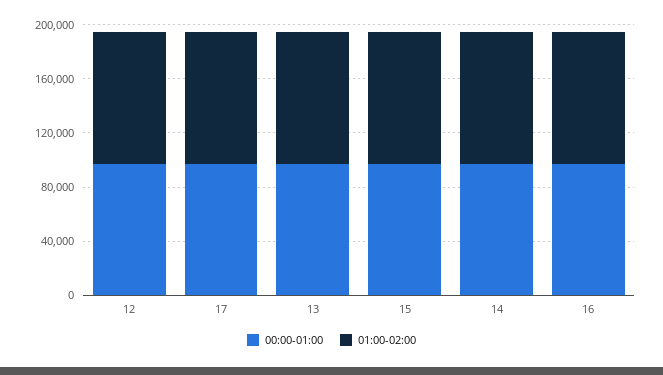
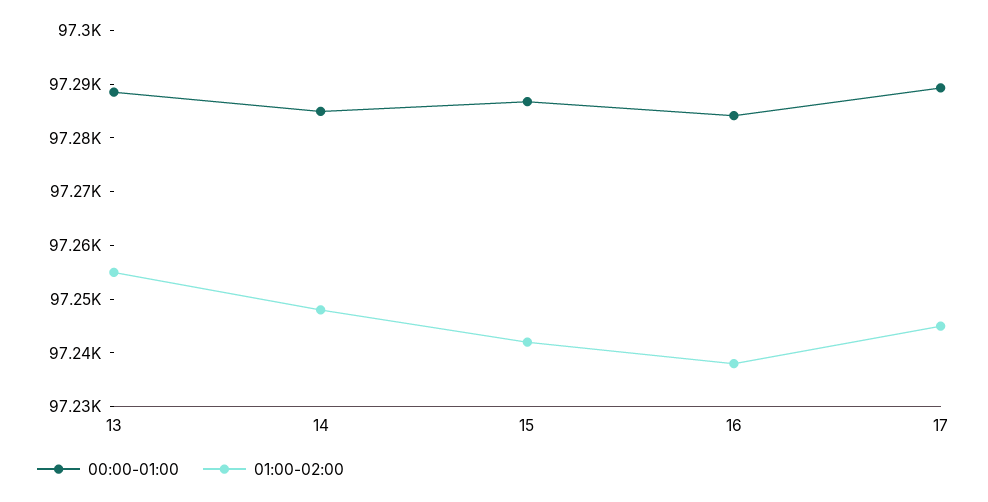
  {
    "00:00-01:00": {
-     "12": 100000,
      "17": 97290,
      "13": 97288,
      "15": 97286,
      "14": 97284,
      "16": 97284
    },
    "01:00-02:00": {
-     "12": 100000,
      "17": 97246,
      "13": 97256,
      "15": 97242,
      "14": 97248,
      "16": 97238
    }
  }

